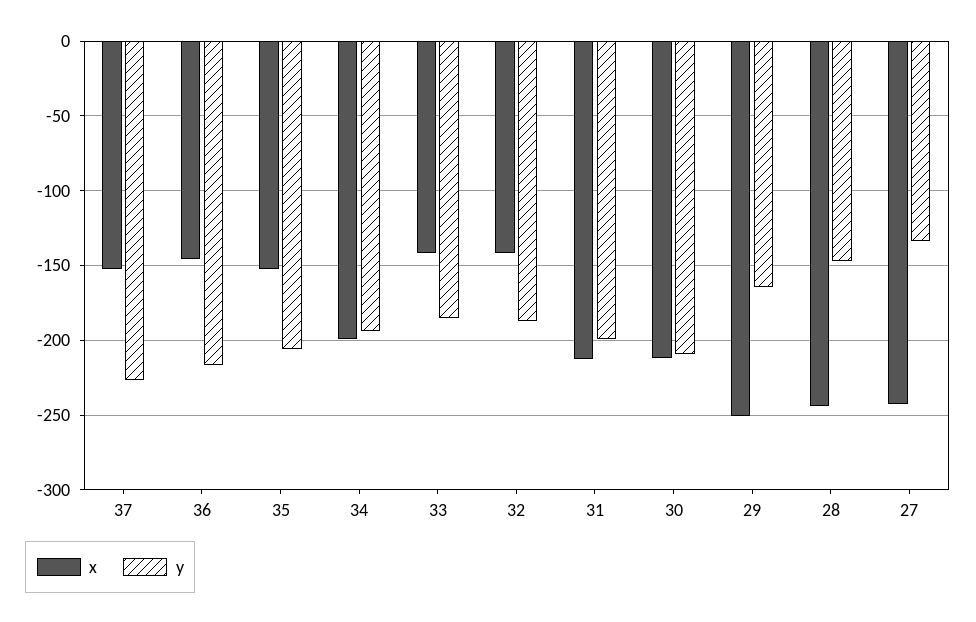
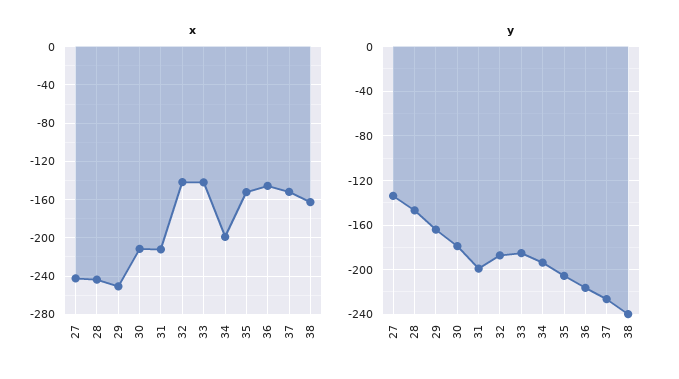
  {
    "x": {
      "37": -150,
      "36": -145,
      "35": -150,
      "34": -200,
      "33": -140,
      "32": -140,
      "31": -210,
      "30": -210,
      "29": -250,
      "28": -245,
-     "27": -240
+     "27": -240,
+     "38": -160
    },
    "y": {
      "37": -225,
      "36": -215,
      "35": -205,
      "34": -195,
      "33": -185,
      "32": -185,
      "31": -200,
-     "30": -210,
+     "30": -180,
      "29": -165,
      "28": -145,
-     "27": -135
+     "27": -135,
+     "38": -240
    }
  }

